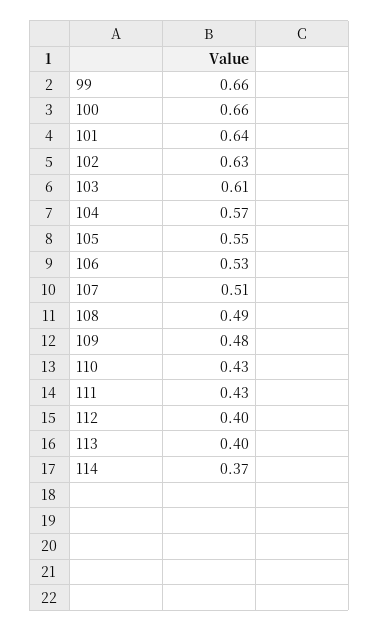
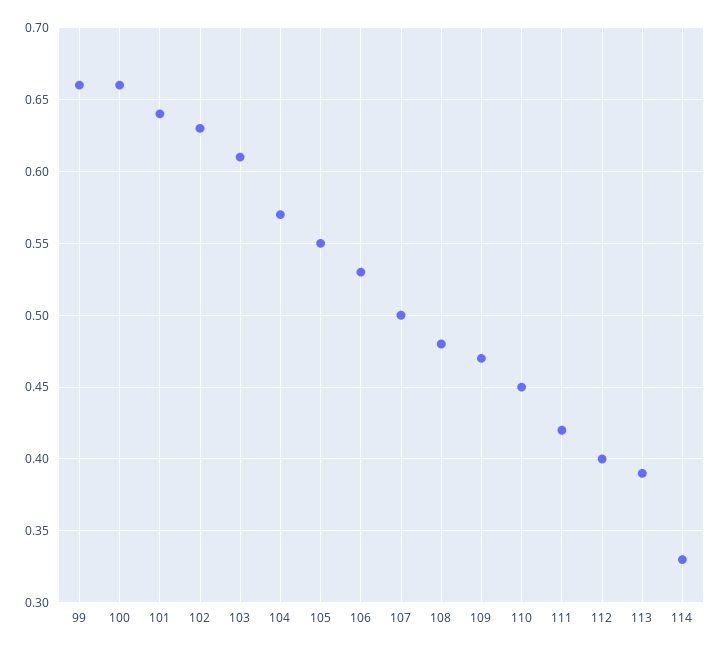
  {
    "99": 0.66,
    "100": 0.66,
    "101": 0.64,
    "102": 0.63,
    "103": 0.61,
    "104": 0.57,
    "105": 0.55,
    "106": 0.53,
-   "107": 0.51,
+   "107": 0.5,
-   "108": 0.49,
+   "108": 0.48,
-   "109": 0.48,
+   "109": 0.47,
-   "110": 0.43,
+   "110": 0.45,
-   "111": 0.43,
+   "111": 0.42,
    "112": 0.4,
-   "113": 0.4,
+   "113": 0.39,
-   "114": 0.37
+   "114": 0.33
  }

